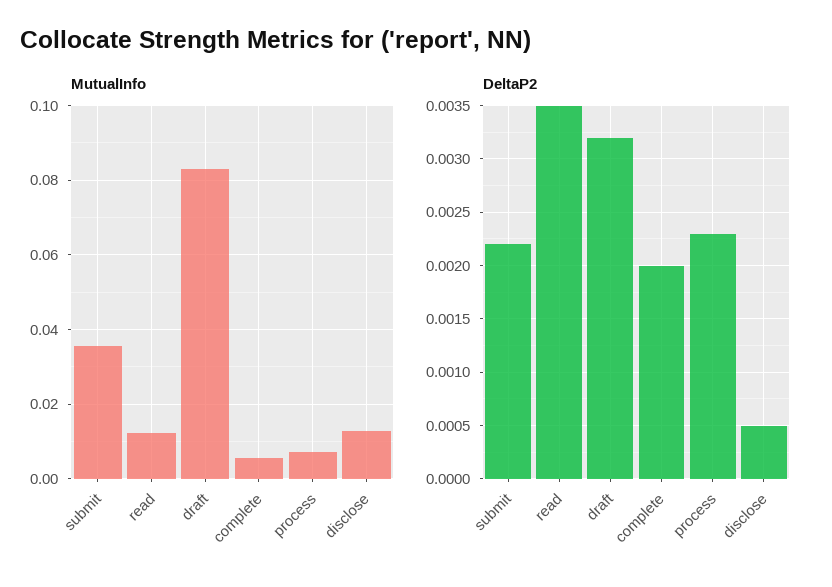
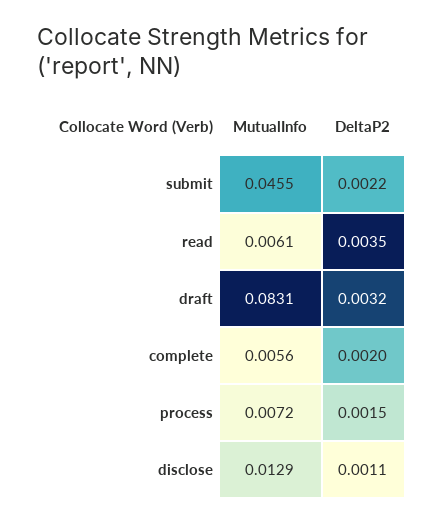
  {
    "MutualInfo": {
-     "submit": 0.036,
+     "submit": 0.0455,
-     "read": 0.012,
+     "read": 0.0061,
      "draft": 0.0831,
      "complete": 0.0056,
      "process": 0.0072,
      "disclose": 0.0129
    },
    "DeltaP2": {
      "submit": 0.0022,
      "read": 0.0035,
      "draft": 0.0032,
      "complete": 0.002,
-     "process": 0.0023,
+     "process": 0.0015,
-     "disclose": 0.0005
+     "disclose": 0.0011
    }
  }

